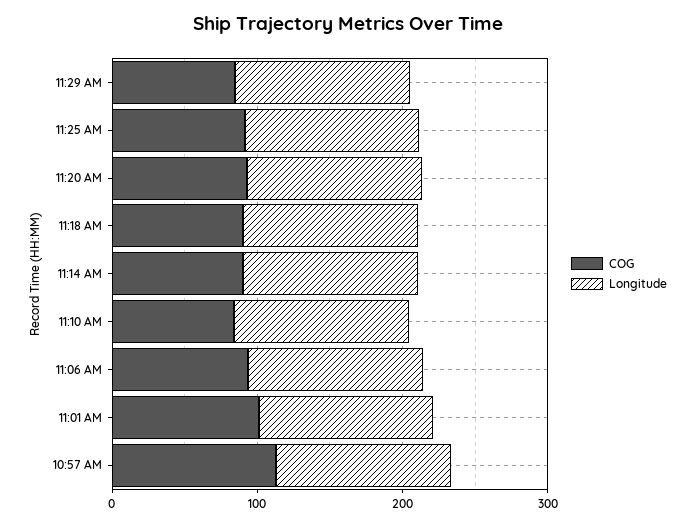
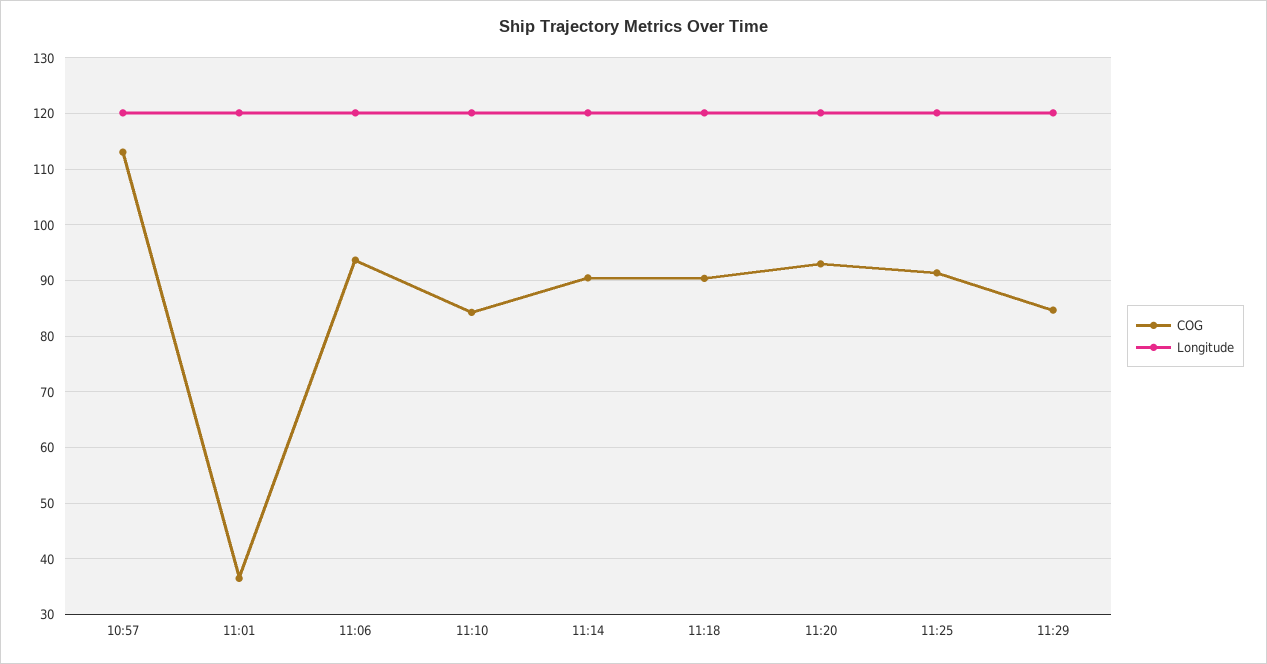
  {
    "COG": {
      "11:29 AM": 84,
      "11:25 AM": 92,
      "11:20 AM": 94,
      "11:18 AM": 90,
      "11:14 AM": 90,
      "11:10 AM": 84,
      "11:06 AM": 94,
-     "11:01 AM": 100,
+     "11:01 AM": 36,
      "10:57 AM": 114
    },
    "Longitude": {
      "11:29 AM": 120,
      "11:25 AM": 120,
      "11:20 AM": 120,
      "11:18 AM": 120,
      "11:14 AM": 120,
      "11:10 AM": 120,
      "11:06 AM": 120,
      "11:01 AM": 120,
      "10:57 AM": 120
    }
  }

